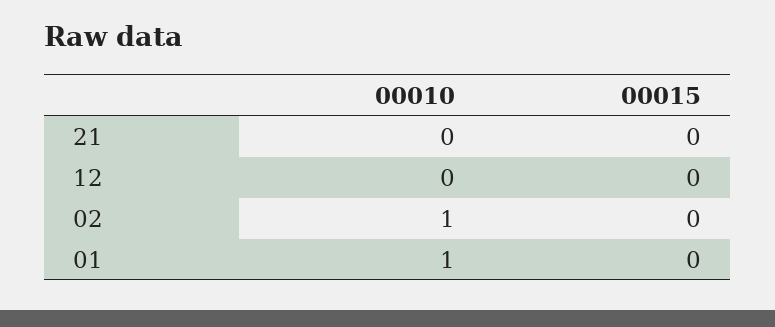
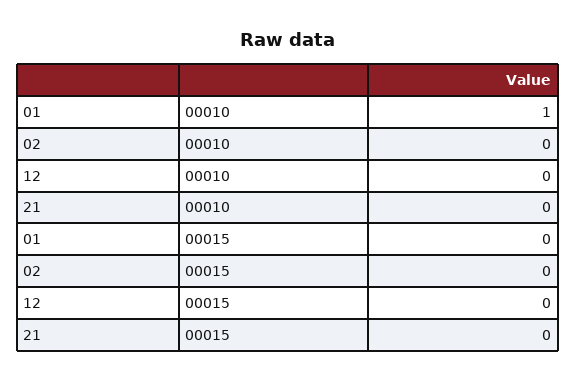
  {
    "00010": {
      "21": 0,
      "12": 0,
-     "02": 1,
+     "02": 0,
      "01": 1
    },
    "00015": {
      "21": 0,
      "12": 0,
      "02": 0,
      "01": 0
    }
  }

